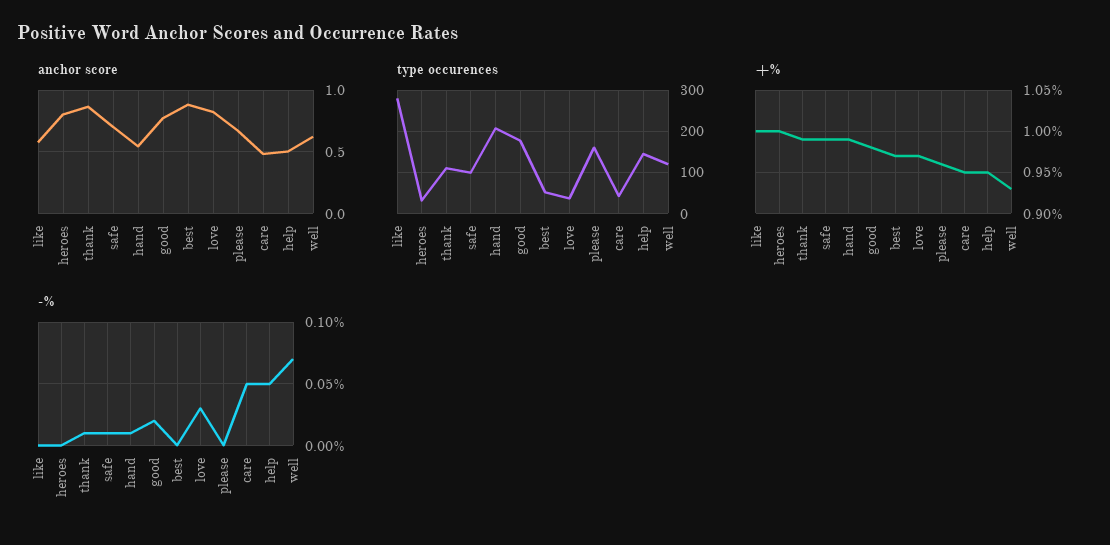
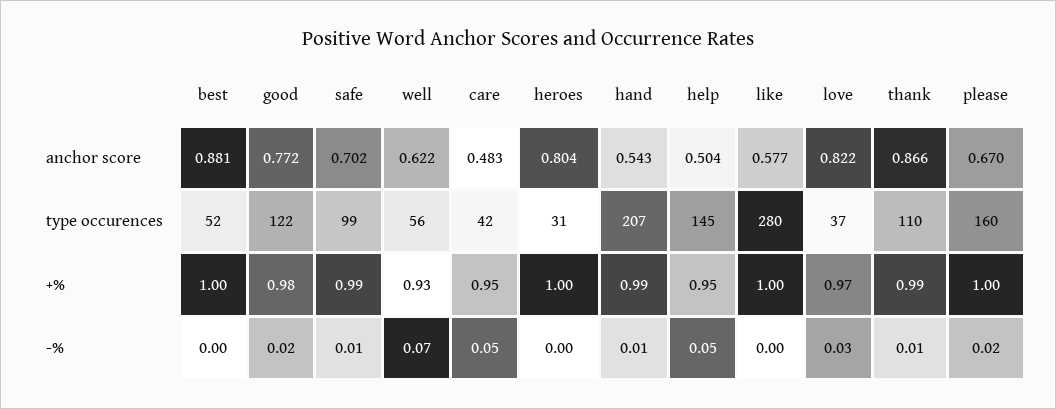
  {
    "anchor score": {
      "like": 0.577,
      "heroes": 0.804,
      "thank": 0.866,
      "safe": 0.702,
      "hand": 0.543,
      "good": 0.772,
      "best": 0.881,
      "love": 0.822,
      "please": 0.67,
      "care": 0.483,
      "help": 0.504,
      "well": 0.622
    },
    "type occurences": {
      "like": 280,
      "heroes": 31,
      "thank": 110,
      "safe": 99,
      "hand": 207,
-     "good": 180,
+     "good": 122,
      "best": 52,
      "love": 37,
      "please": 160,
      "care": 42,
      "help": 145,
-     "well": 120
+     "well": 56
    },
    "+%": {
      "like": 1,
      "heroes": 1,
      "thank": 0.99,
      "safe": 0.99,
      "hand": 0.99,
      "good": 0.98,
-     "best": 0.97,
+     "best": 1,
      "love": 0.97,
-     "please": 0.96,
+     "please": 1,
      "care": 0.95,
      "help": 0.95,
      "well": 0.93
    },
    "-%": {
      "like": 0,
      "heroes": 0,
      "thank": 0.01,
      "safe": 0.01,
      "hand": 0.01,
      "good": 0.02,
      "best": 0,
      "love": 0.03,
-     "please": 0,
+     "please": 0.02,
      "care": 0.05,
      "help": 0.05,
      "well": 0.07
    }
  }

